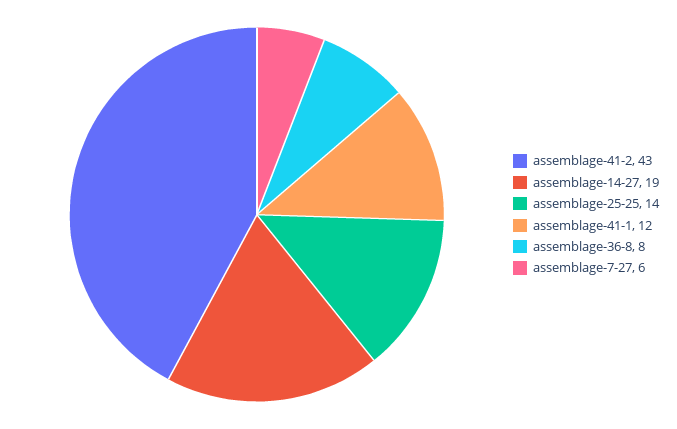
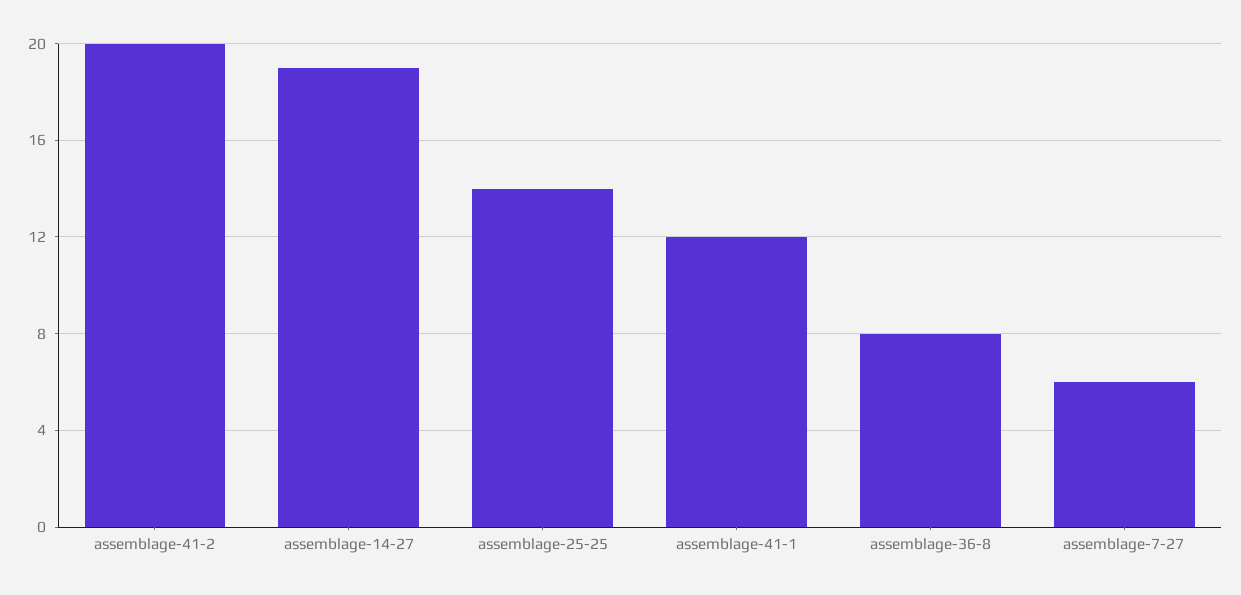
  {
-   "assemblage-41-2": 43,
+   "assemblage-41-2": 20,
    "assemblage-14-27": 19,
    "assemblage-25-25": 14,
    "assemblage-41-1": 12,
    "assemblage-36-8": 8,
    "assemblage-7-27": 6
  }

